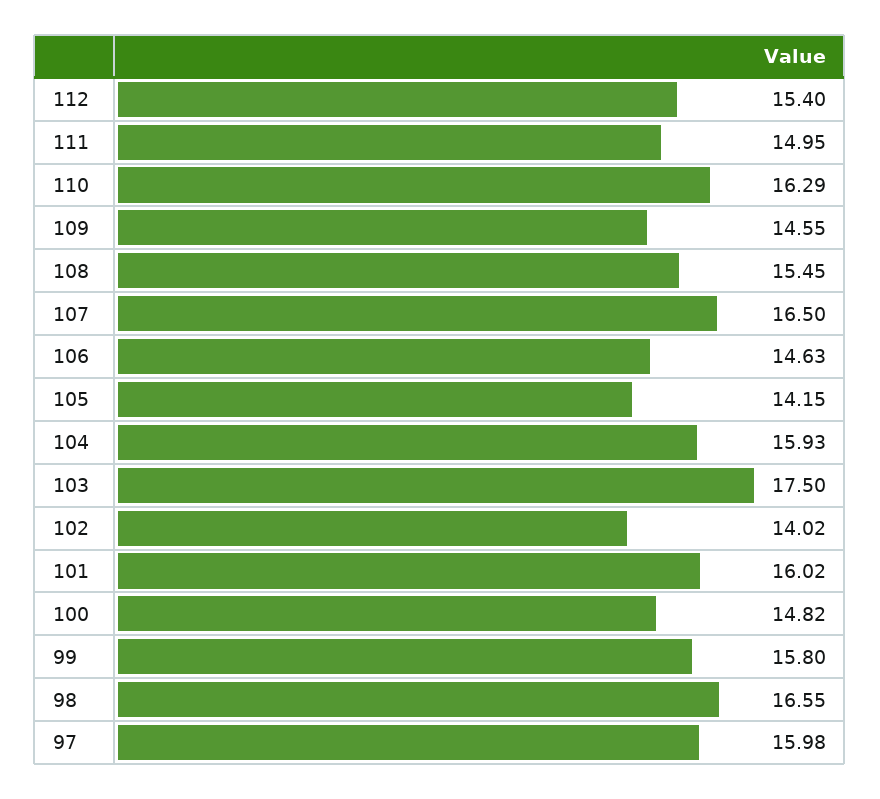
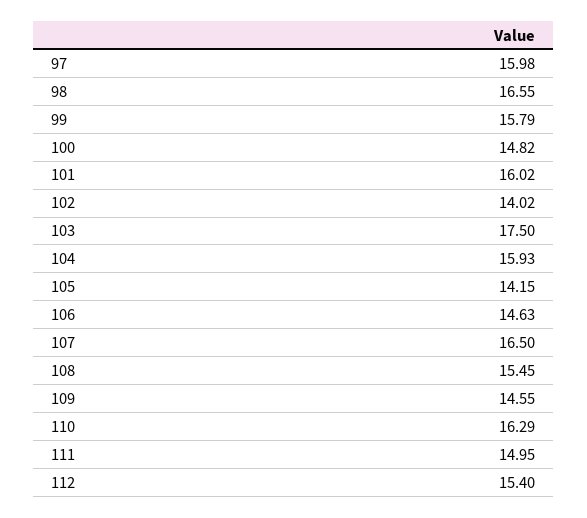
  {
    "112": 15.4,
    "111": 14.95,
    "110": 16.29,
    "109": 14.55,
    "108": 15.45,
    "107": 16.5,
    "106": 14.63,
    "105": 14.15,
    "104": 15.93,
    "103": 17.5,
    "102": 14.02,
    "101": 16.02,
    "100": 14.82,
-   "99": 15.8,
+   "99": 15.79,
    "98": 16.55,
    "97": 15.98
  }

